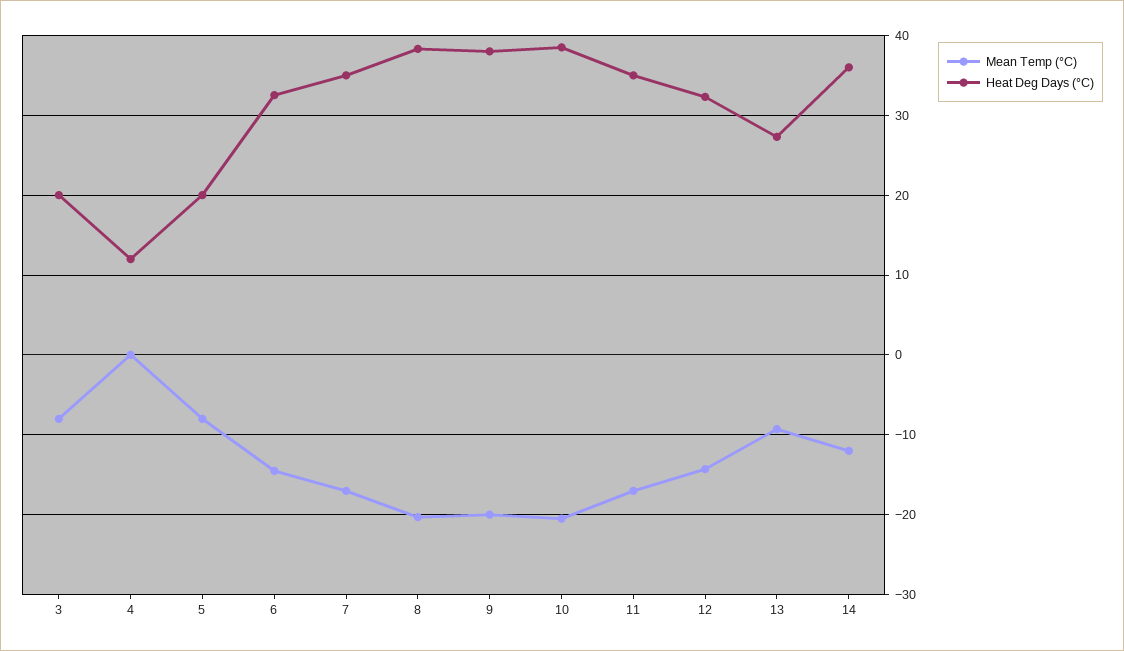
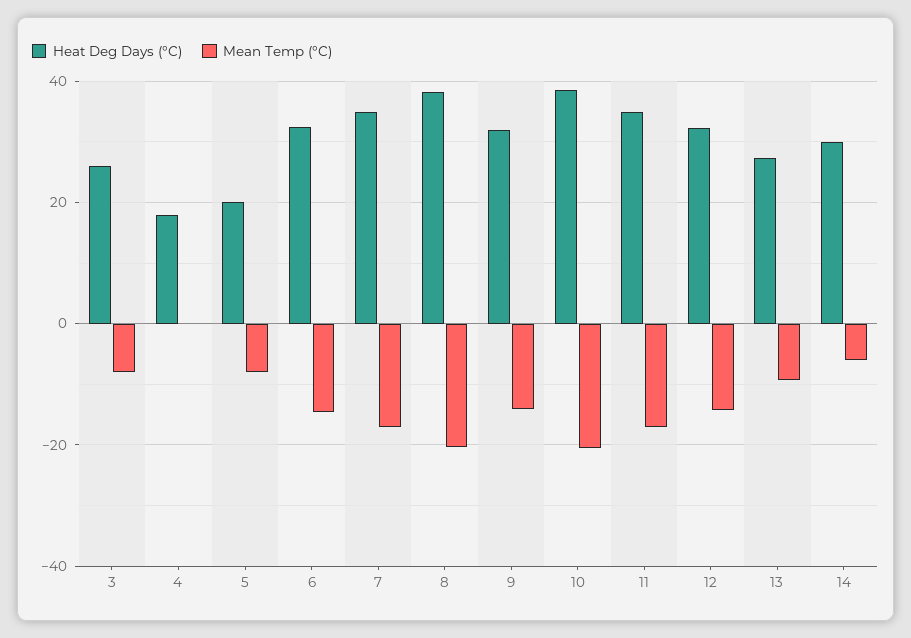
  {
    "Mean Temp (°C)": {
      "3": -8,
      "4": 0,
      "5": -8,
      "6": -15,
      "7": -17,
      "8": -20,
-     "9": -20,
+     "9": -14,
      "10": -21,
      "11": -17,
      "12": -14,
      "13": -9,
-     "14": -12
+     "14": -6
    },
    "Heat Deg Days (°C)": {
-     "3": 20,
+     "3": 26,
-     "4": 12,
+     "4": 18,
      "5": 20,
      "6": 33,
      "7": 35,
      "8": 38,
-     "9": 38,
+     "9": 32,
      "10": 39,
      "11": 35,
      "12": 32,
      "13": 27,
-     "14": 36
+     "14": 30
    }
  }

